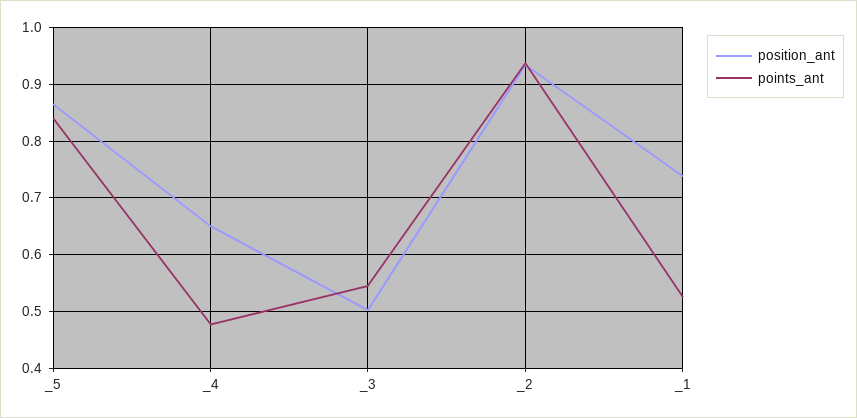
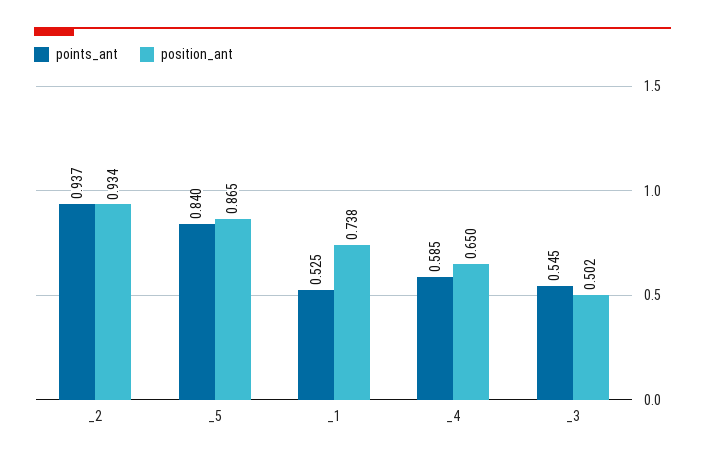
  {
    "position_ant": {
      "_5": 0.865,
      "_4": 0.65,
      "_3": 0.502,
      "_2": 0.934,
      "_1": 0.738
    },
    "points_ant": {
      "_5": 0.84,
-     "_4": 0.48,
+     "_4": 0.585,
      "_3": 0.545,
      "_2": 0.937,
      "_1": 0.525
    }
  }

